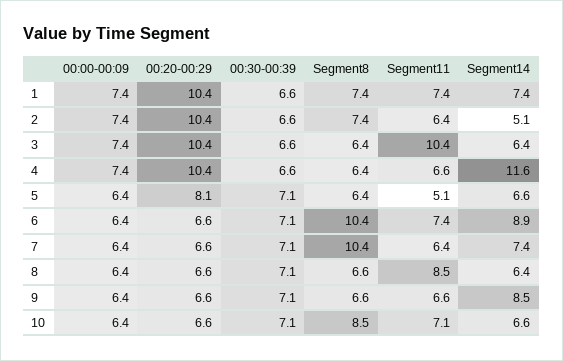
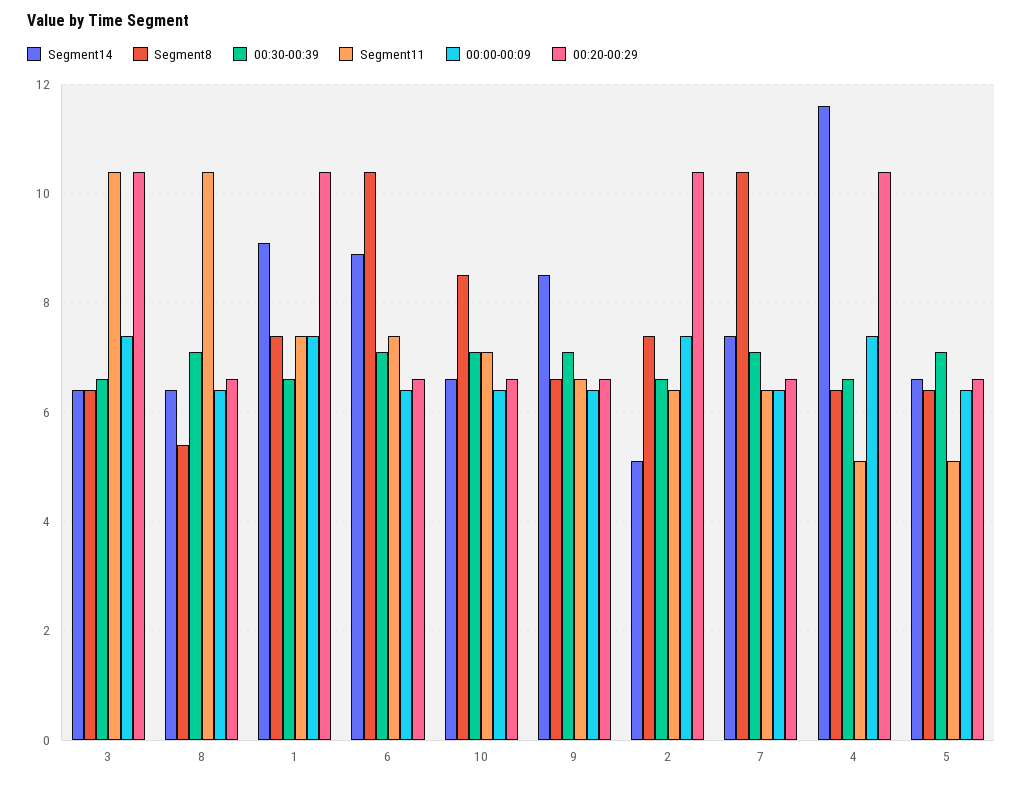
  {
    "00:00-00:09": {
      "1": 7.4,
      "2": 7.4,
      "3": 7.4,
      "4": 7.4,
      "5": 6.4,
      "6": 6.4,
      "7": 6.4,
      "8": 6.4,
      "9": 6.4,
      "10": 6.4
    },
    "00:20-00:29": {
      "1": 10.4,
      "2": 10.4,
      "3": 10.4,
      "4": 10.4,
-     "5": 8.1,
+     "5": 6.5,
      "6": 6.6,
      "7": 6.6,
      "8": 6.6,
      "9": 6.6,
      "10": 6.6
    },
    "00:30-00:39": {
      "1": 6.6,
      "2": 6.6,
      "3": 6.6,
      "4": 6.6,
      "5": 7.1,
      "6": 7.1,
      "7": 7.1,
      "8": 7.1,
      "9": 7.1,
      "10": 7.1
    },
    "Segment8": {
      "1": 7.4,
      "2": 7.4,
      "3": 6.4,
      "4": 6.4,
      "5": 6.4,
      "6": 10.4,
      "7": 10.4,
-     "8": 6.6,
+     "8": 5.5,
      "9": 6.6,
      "10": 8.5
    },
    "Segment11": {
      "1": 7.4,
      "2": 6.4,
      "3": 10.4,
-     "4": 6.6,
+     "4": 5,
      "5": 5.1,
      "6": 7.4,
      "7": 6.4,
-     "8": 8.5,
+     "8": 10.5,
      "9": 6.6,
      "10": 7.1
    },
    "Segment14": {
-     "1": 7.4,
+     "1": 9,
      "2": 5.1,
      "3": 6.4,
      "4": 11.6,
      "5": 6.6,
      "6": 8.9,
      "7": 7.4,
      "8": 6.4,
      "9": 8.5,
      "10": 6.6
    }
  }

